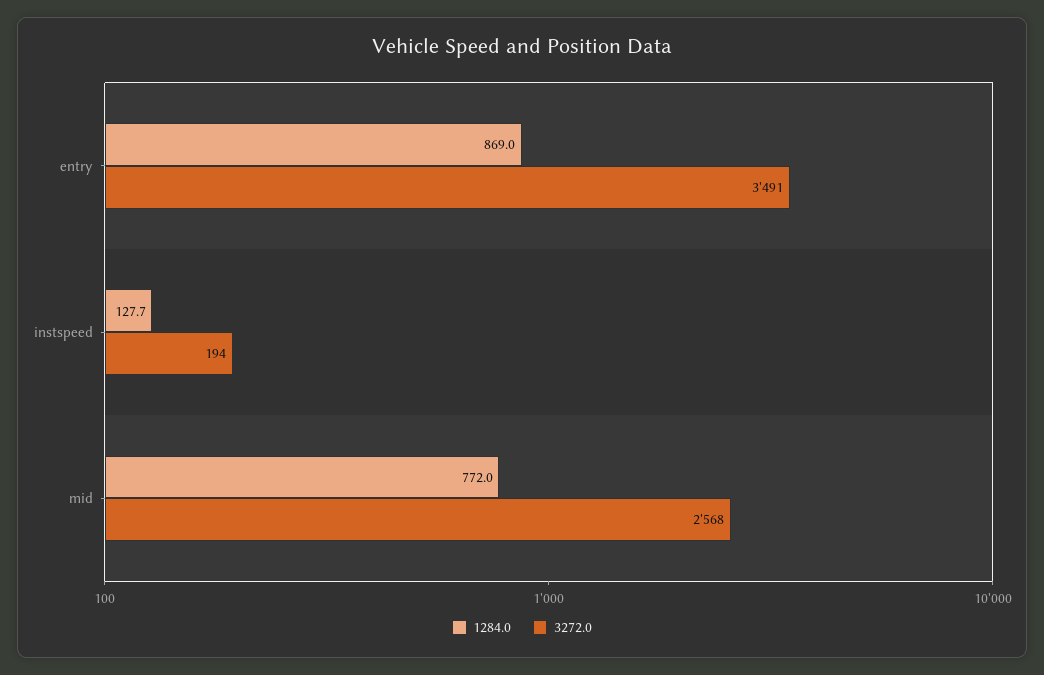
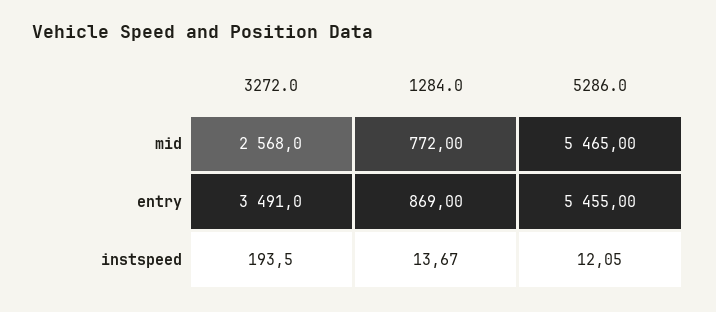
  {
    "1284.0": {
      "entry": 869,
-     "instspeed": 127.7,
+     "instspeed": 13.67,
      "mid": 772
    },
    "3272.0": {
      "entry": 3491,
      "instspeed": 193.5,
      "mid": 2568
-   }
+   },
+   "5286.0": {
+     "mid": 5465,
+     "entry": 5455,
+     "instspeed": 12.05
+   }
  }

